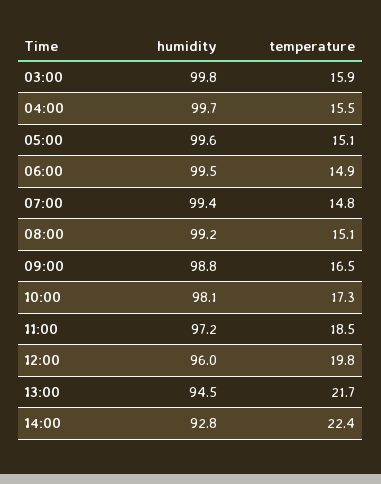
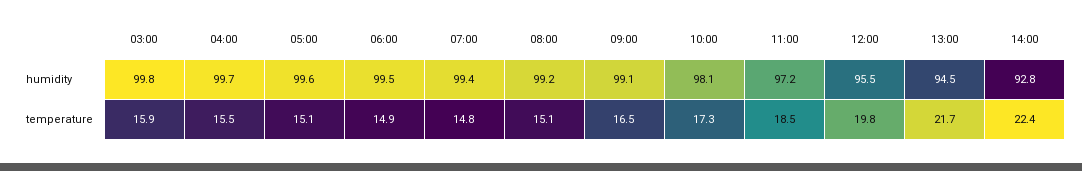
  {
    "humidity": {
      "03:00": 99.8,
      "04:00": 99.7,
      "05:00": 99.6,
      "06:00": 99.5,
      "07:00": 99.4,
      "08:00": 99.2,
-     "09:00": 98.8,
+     "09:00": 99.1,
      "10:00": 98.1,
      "11:00": 97.2,
-     "12:00": 96,
+     "12:00": 95.5,
      "13:00": 94.5,
      "14:00": 92.8
    },
    "temperature": {
      "03:00": 15.9,
      "04:00": 15.5,
      "05:00": 15.1,
      "06:00": 14.9,
      "07:00": 14.8,
      "08:00": 15.1,
      "09:00": 16.5,
      "10:00": 17.3,
      "11:00": 18.5,
      "12:00": 19.8,
      "13:00": 21.7,
      "14:00": 22.4
    }
  }

